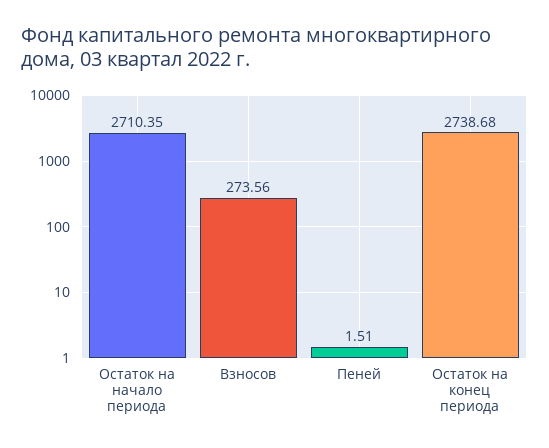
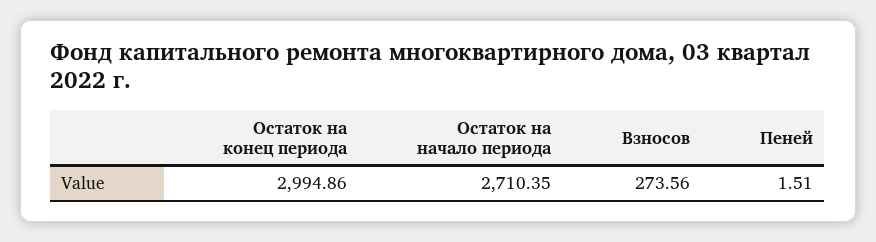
  {
    "Остаток на начало периода": 2710.35,
    "Взносов": 273.56,
    "Пеней": 1.51,
-   "Остаток на конец периода": 2738.68
+   "Остаток на конец периода": 2994.86
  }

